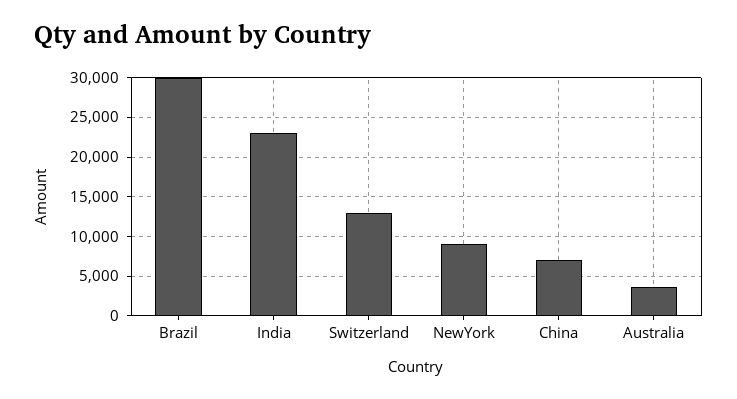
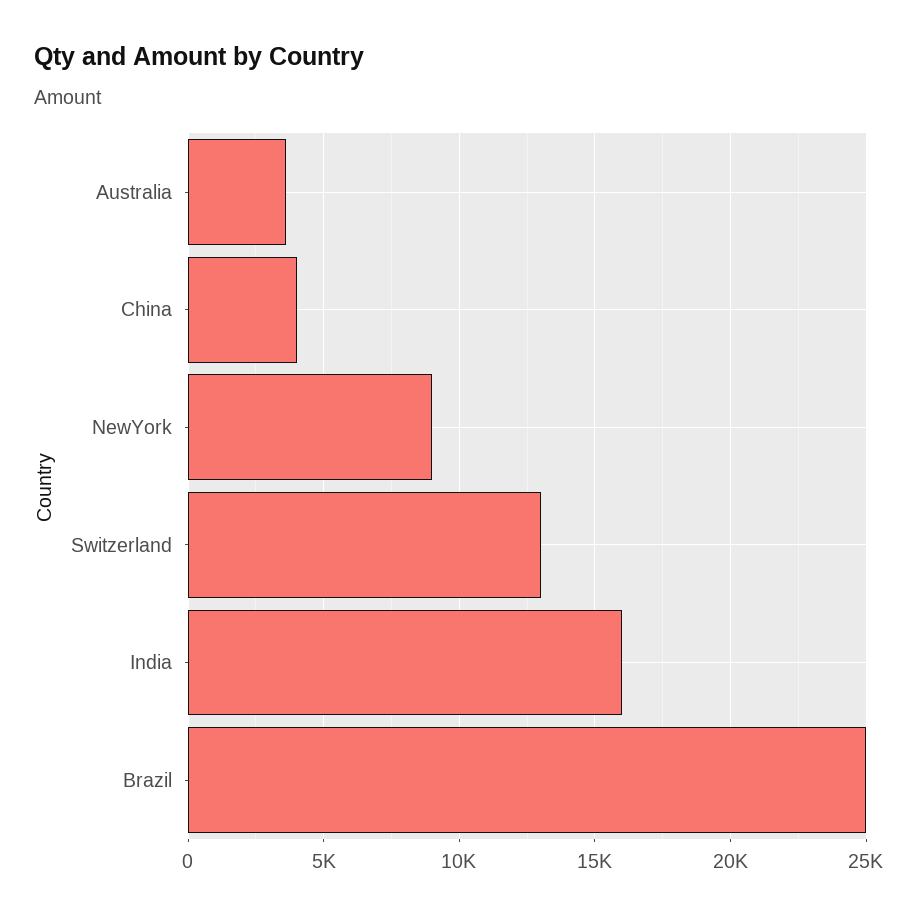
  {
-   "Brazil": 30000,
+   "Brazil": 25000,
-   "India": 23000,
+   "India": 16000,
    "Switzerland": 13000,
    "NewYork": 9000,
-   "China": 7000,
+   "China": 4000,
    "Australia": 3500
  }

